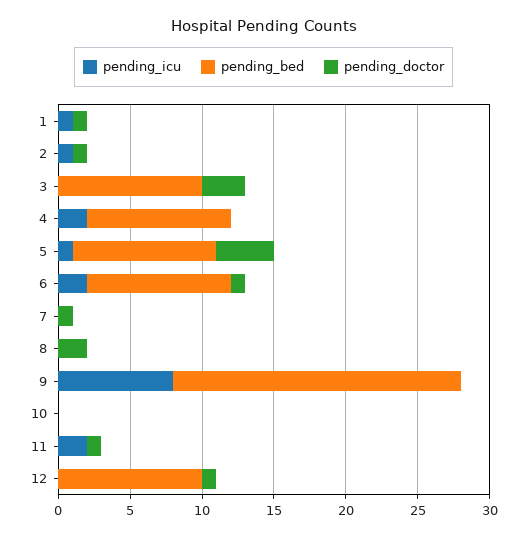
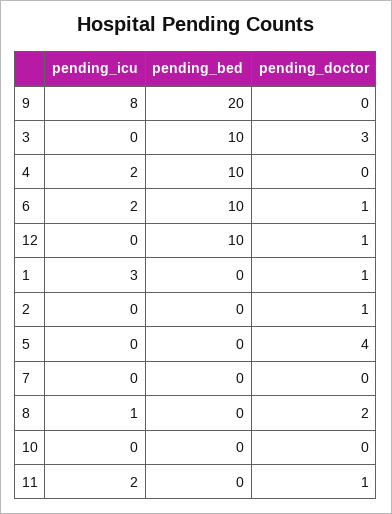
  {
    "pending_icu": {
-     "1": 1,
+     "1": 3,
-     "2": 1,
+     "2": 0,
      "3": 0,
      "4": 2,
-     "5": 1,
+     "5": 0,
      "6": 2,
      "7": 0,
-     "8": 0,
+     "8": 1,
      "9": 8,
      "10": 0,
      "11": 2,
      "12": 0
    },
    "pending_bed": {
      "1": 0,
      "2": 0,
      "3": 10,
      "4": 10,
-     "5": 10,
+     "5": 0,
      "6": 10,
      "7": 0,
      "8": 0,
      "9": 20,
      "10": 0,
      "11": 0,
      "12": 10
    },
    "pending_doctor": {
      "1": 1,
      "2": 1,
      "3": 3,
      "4": 0,
      "5": 4,
      "6": 1,
-     "7": 1,
+     "7": 0,
      "8": 2,
      "9": 0,
      "10": 0,
      "11": 1,
      "12": 1
    }
  }

